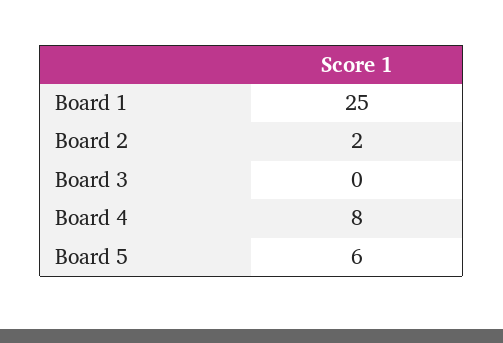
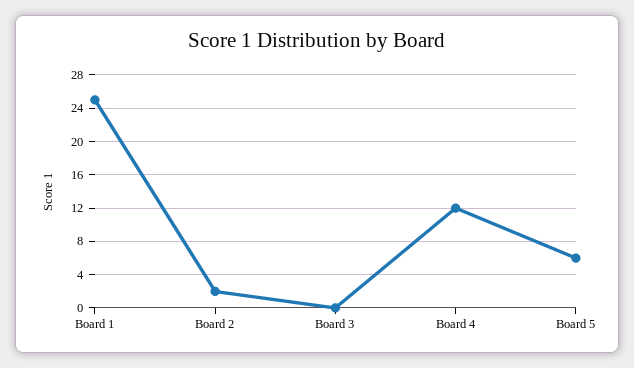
  {
    "Board 1": 25,
    "Board 2": 2,
    "Board 3": 0,
-   "Board 4": 8,
+   "Board 4": 12,
    "Board 5": 6
  }

